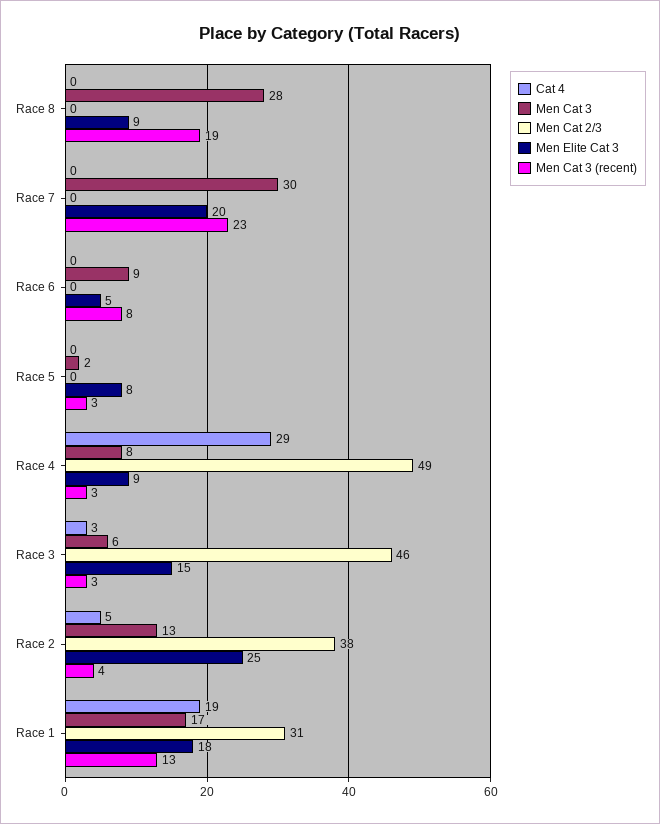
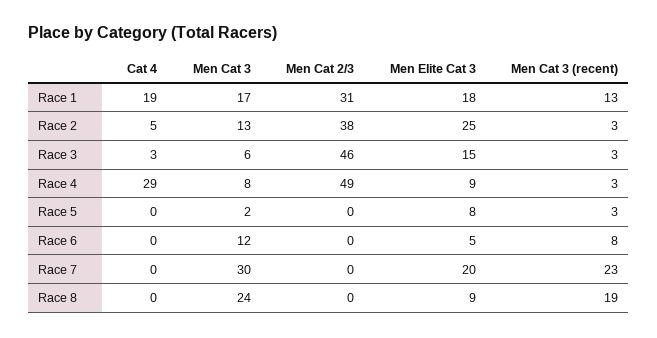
  {
    "Cat 4": {
      "Race 8": 0,
      "Race 7": 0,
      "Race 6": 0,
      "Race 5": 0,
      "Race 4": 29,
      "Race 3": 3,
      "Race 2": 5,
      "Race 1": 19
    },
    "Men Cat 3": {
-     "Race 8": 28,
+     "Race 8": 24,
      "Race 7": 30,
-     "Race 6": 9,
+     "Race 6": 12,
      "Race 5": 2,
      "Race 4": 8,
      "Race 3": 6,
      "Race 2": 13,
      "Race 1": 17
    },
    "Men Cat 2/3": {
      "Race 8": 0,
      "Race 7": 0,
      "Race 6": 0,
      "Race 5": 0,
      "Race 4": 49,
      "Race 3": 46,
      "Race 2": 38,
      "Race 1": 31
    },
    "Men Elite Cat 3": {
      "Race 8": 9,
      "Race 7": 20,
      "Race 6": 5,
      "Race 5": 8,
      "Race 4": 9,
      "Race 3": 15,
      "Race 2": 25,
      "Race 1": 18
    },
    "Men Cat 3 (recent)": {
      "Race 8": 19,
      "Race 7": 23,
      "Race 6": 8,
      "Race 5": 3,
      "Race 4": 3,
      "Race 3": 3,
-     "Race 2": 4,
+     "Race 2": 3,
      "Race 1": 13
    }
  }

